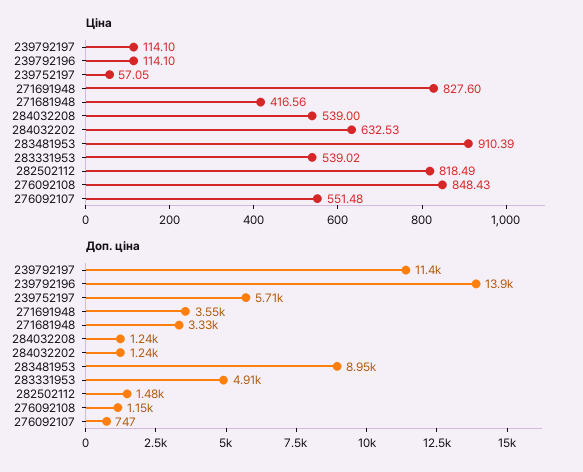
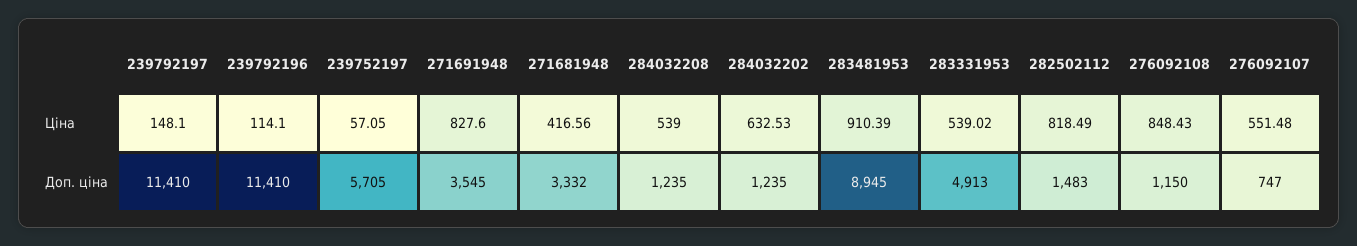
  {
    "Ціна": {
-     "239792197": 114.1,
+     "239792197": 148.1,
      "239792196": 114.1,
      "239752197": 57.05,
      "271691948": 827.6,
      "271681948": 416.56,
      "284032208": 539,
      "284032202": 632.53,
      "283481953": 910.39,
      "283331953": 539.02,
      "282502112": 818.49,
      "276092108": 848.43,
      "276092107": 551.48
    },
    "Доп. ціна": {
      "239792197": 11410,
-     "239792196": 13900,
+     "239792196": 11410,
      "239752197": 5705,
      "271691948": 3545,
      "271681948": 3332,
      "284032208": 1235,
      "284032202": 1235,
      "283481953": 8945,
      "283331953": 4913,
      "282502112": 1483,
      "276092108": 1150,
      "276092107": 747
    }
  }

